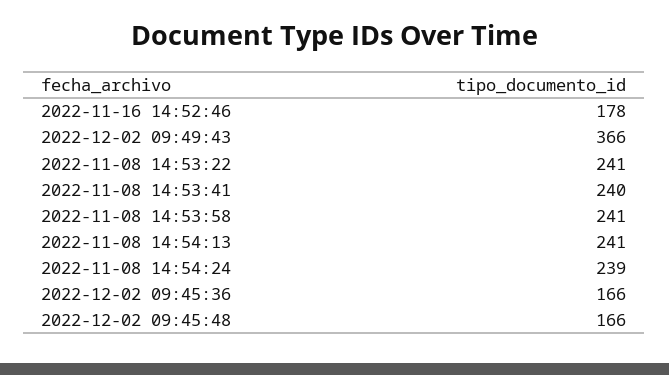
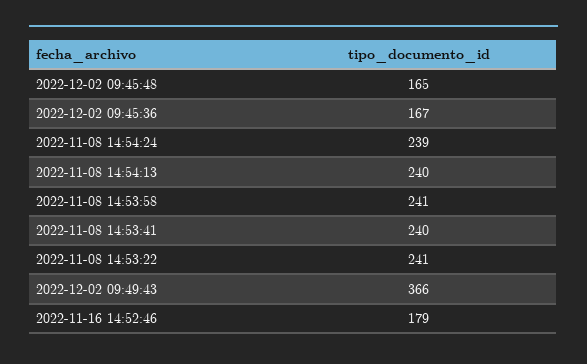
  {
-   "2022-11-16 14:52:46": 178,
+   "2022-11-16 14:52:46": 179,
    "2022-12-02 09:49:43": 366,
    "2022-11-08 14:53:22": 241,
    "2022-11-08 14:53:41": 240,
    "2022-11-08 14:53:58": 241,
-   "2022-11-08 14:54:13": 241,
+   "2022-11-08 14:54:13": 240,
    "2022-11-08 14:54:24": 239,
-   "2022-12-02 09:45:36": 166,
+   "2022-12-02 09:45:36": 167,
-   "2022-12-02 09:45:48": 166
+   "2022-12-02 09:45:48": 165
  }

